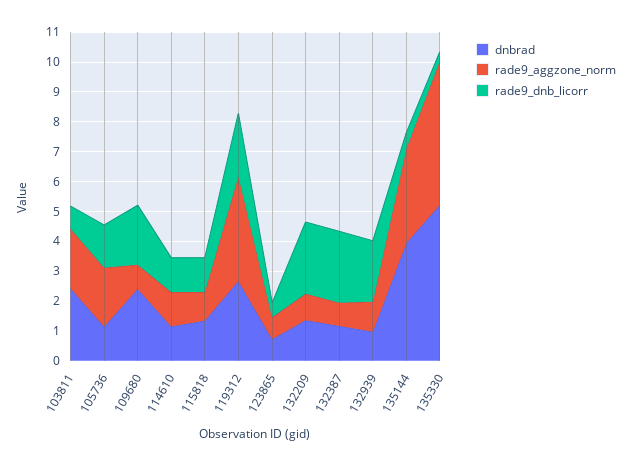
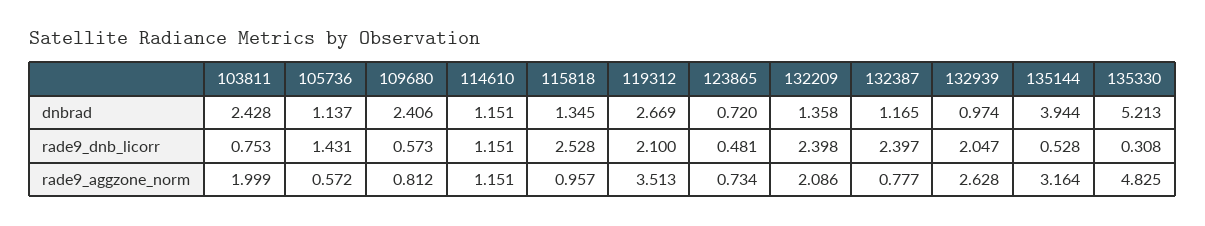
  {
    "dnbrad": {
      "103811": 2.428,
      "105736": 1.137,
      "109680": 2.406,
      "114610": 1.151,
      "115818": 1.345,
      "119312": 2.669,
      "123865": 0.72,
      "132209": 1.358,
      "132387": 1.165,
      "132939": 0.974,
      "135144": 3.944,
      "135330": 5.213
    },
    "rade9_aggzone_norm": {
      "103811": 1.999,
-     "105736": 2,
+     "105736": 0.572,
      "109680": 0.812,
      "114610": 1.151,
      "115818": 0.957,
      "119312": 3.513,
      "123865": 0.734,
-     "132209": 1,
+     "132209": 2.086,
      "132387": 0.777,
-     "132939": 1,
+     "132939": 2.628,
      "135144": 3.164,
      "135330": 4.825
    },
    "rade9_dnb_licorr": {
      "103811": 0.753,
      "105736": 1.431,
-     "109680": 2,
+     "109680": 0.573,
      "114610": 1.151,
-     "115818": 1,
+     "115818": 2.528,
      "119312": 2.1,
      "123865": 0.481,
      "132209": 2.398,
      "132387": 2.397,
      "132939": 2.047,
      "135144": 0.528,
      "135330": 0.308
    }
  }

